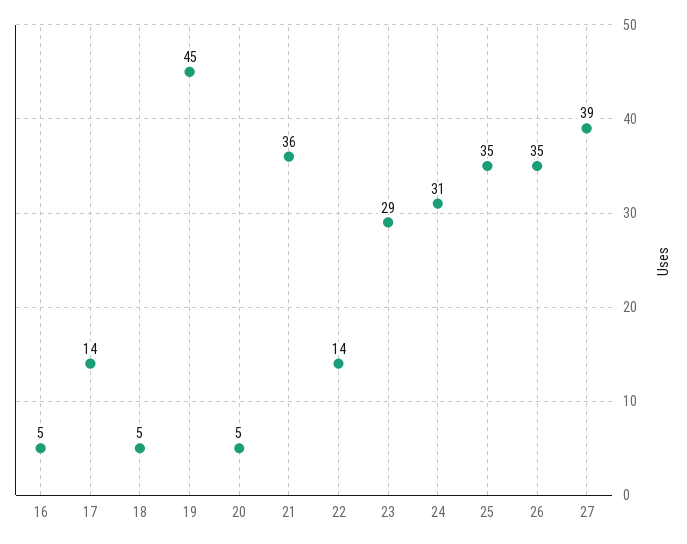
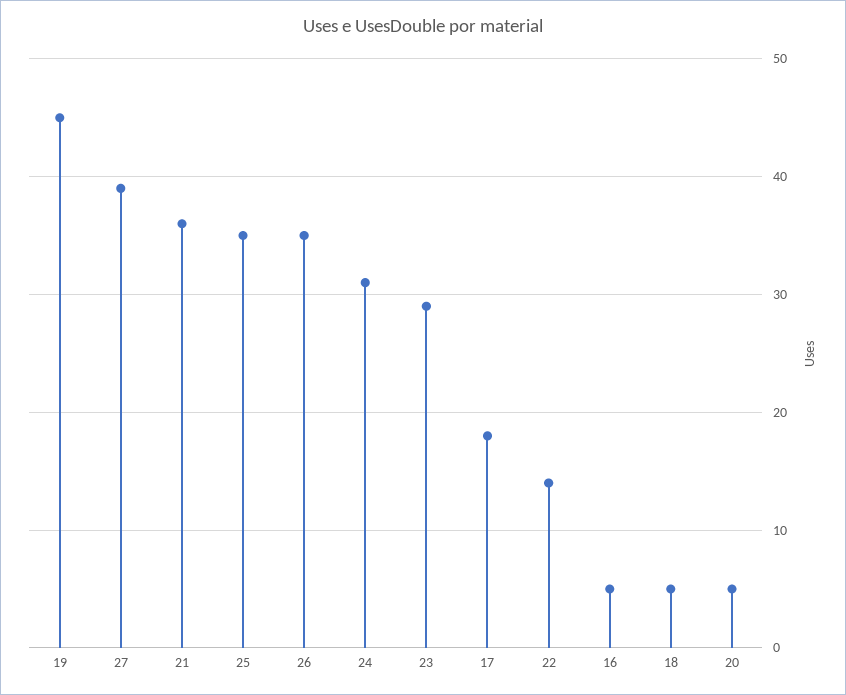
  {
    "16": 5,
-   "17": 14,
+   "17": 18,
    "18": 5,
    "19": 45,
    "20": 5,
    "21": 36,
    "22": 14,
    "23": 29,
    "24": 31,
    "25": 35,
    "26": 35,
    "27": 39
  }

